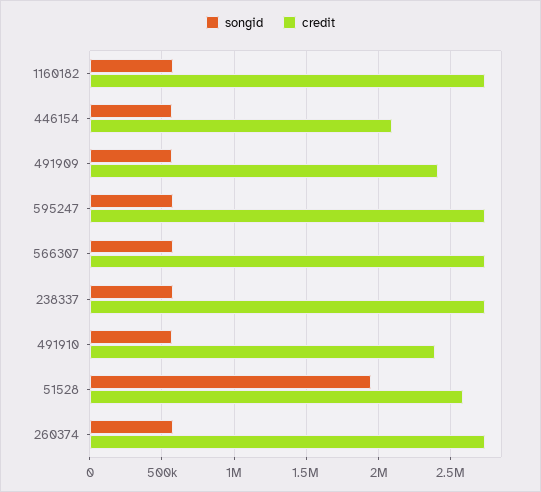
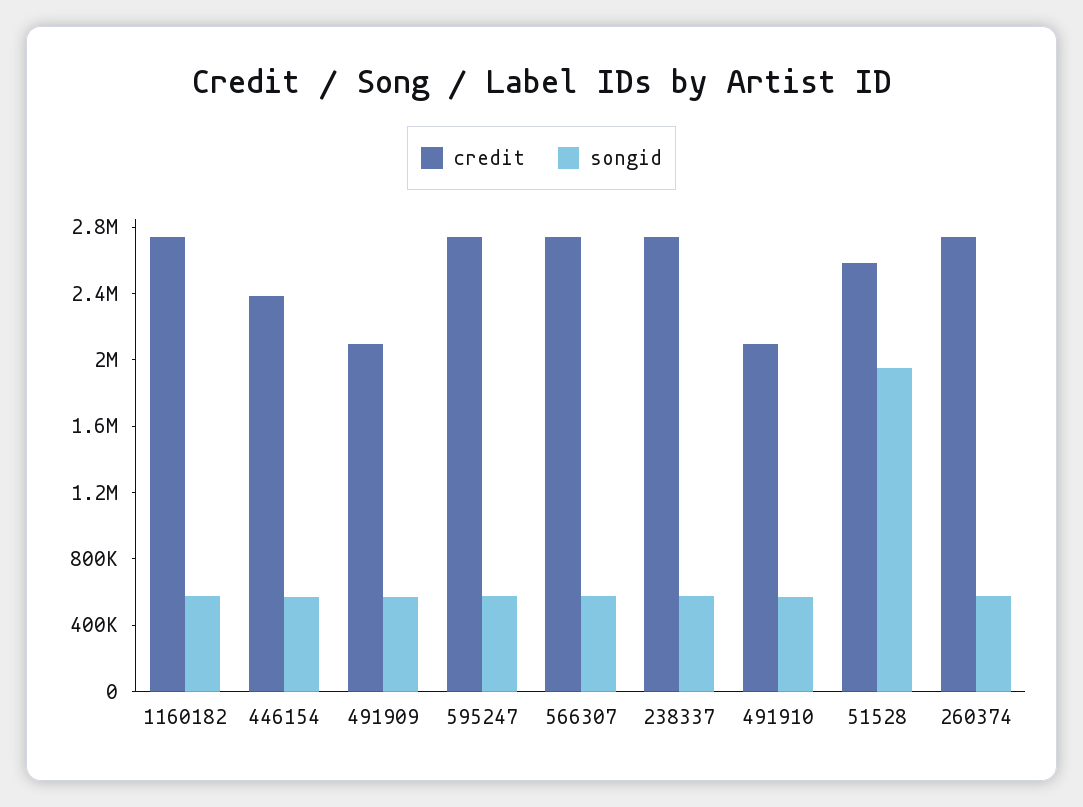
  {
    "songid": {
      "1160182": 600000,
      "446154": 550000,
      "491909": 550000,
      "595247": 600000,
      "566307": 600000,
      "238337": 600000,
      "491910": 550000,
      "51528": 1950000,
      "260374": 600000
    },
    "credit": {
      "1160182": 2750000,
-     "446154": 2100000,
+     "446154": 2400000,
-     "491909": 2400000,
+     "491909": 2100000,
      "595247": 2750000,
      "566307": 2750000,
      "238337": 2750000,
-     "491910": 2400000,
+     "491910": 2100000,
      "51528": 2600000,
      "260374": 2750000
    }
  }

